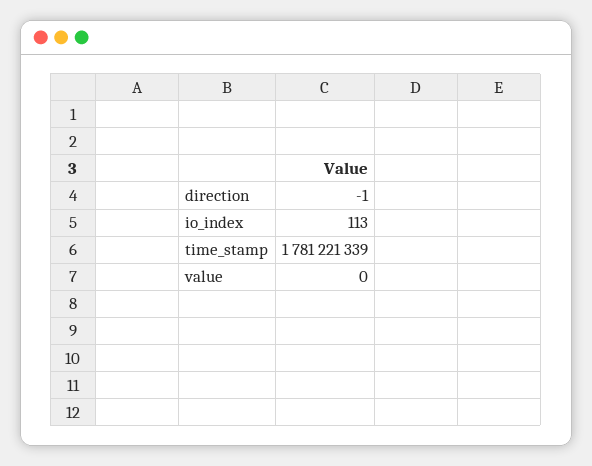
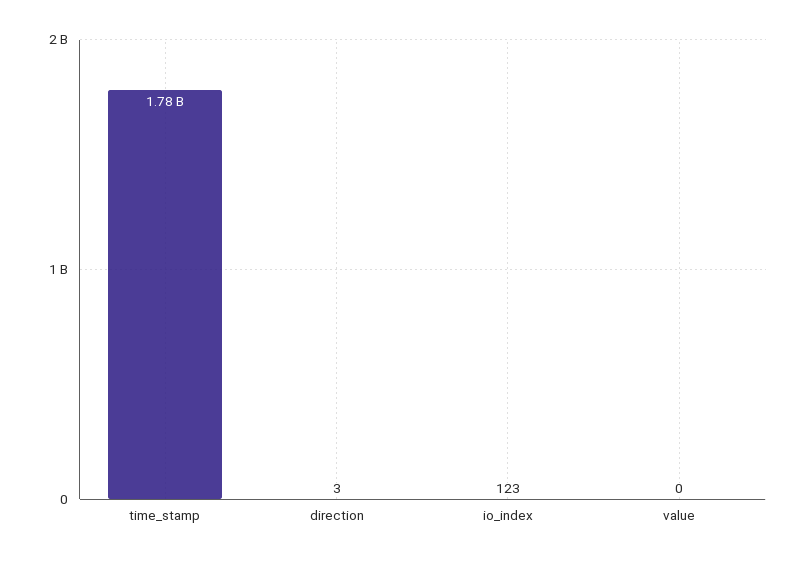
  {
-   "direction": -1,
+   "direction": 3,
-   "io_index": 113,
+   "io_index": 123,
    "time_stamp": 1781221339,
    "value": 0
  }

